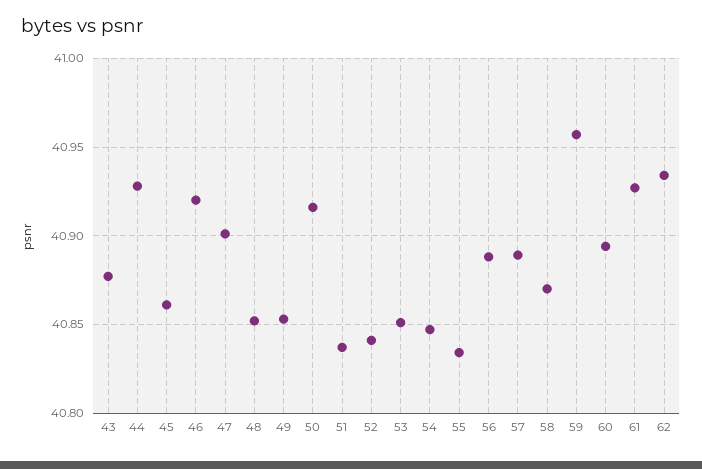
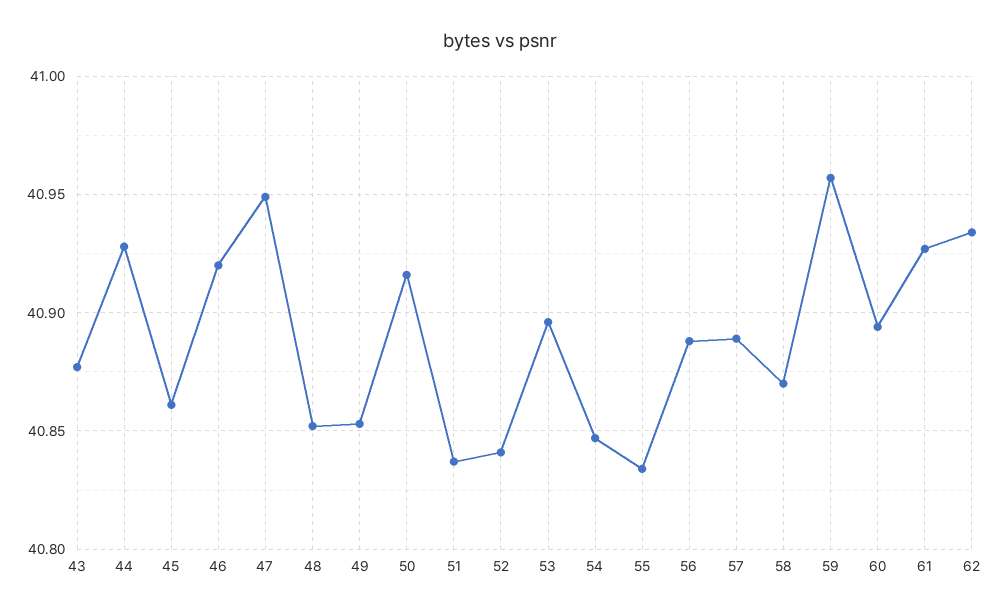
  {
    "43": 40.875,
    "44": 40.93,
    "45": 40.86,
    "46": 40.92,
-   "47": 40.9,
+   "47": 40.95,
    "48": 40.85,
    "49": 40.855,
    "50": 40.915,
    "51": 40.835,
    "52": 40.84,
-   "53": 40.85,
+   "53": 40.895,
    "54": 40.845,
    "55": 40.835,
    "56": 40.89,
    "57": 40.89,
    "58": 40.87,
    "59": 40.955,
    "60": 40.895,
    "61": 40.925,
    "62": 40.935
  }

